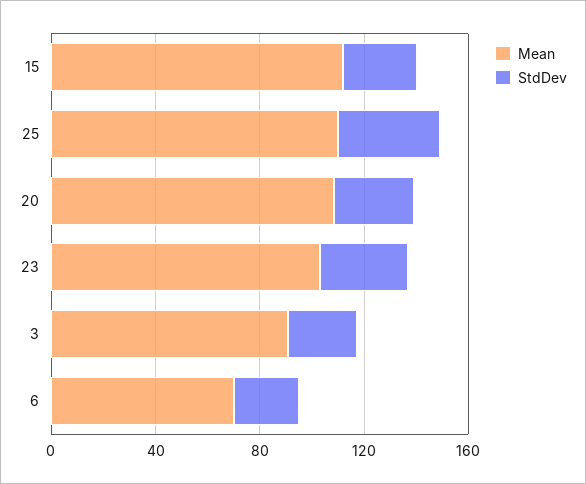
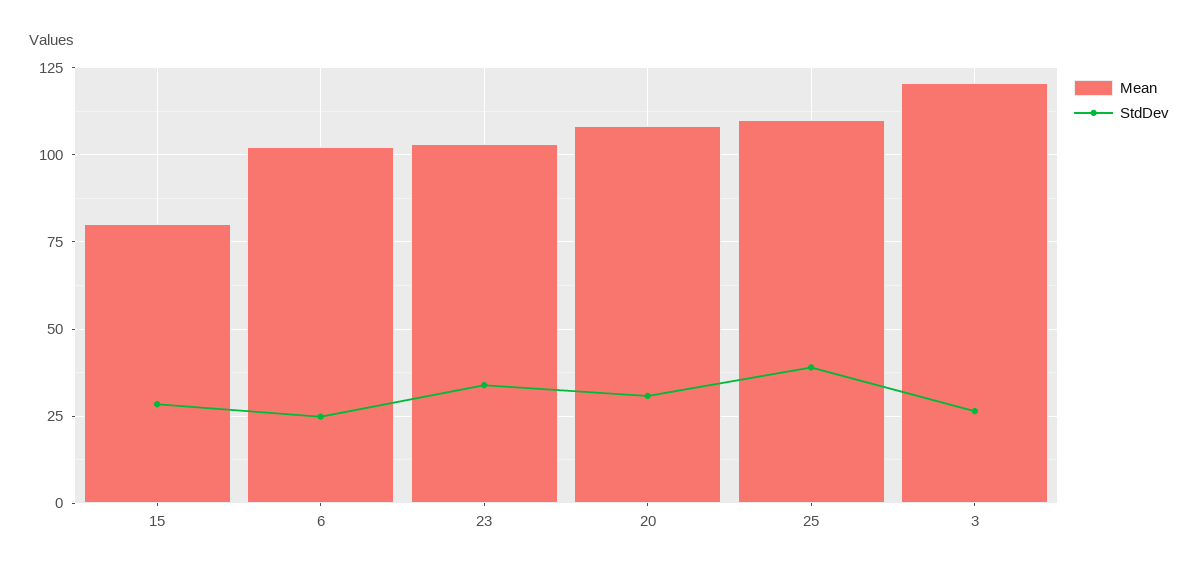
  {
    "Mean": {
-     "15": 110,
+     "15": 80,
      "25": 110,
      "20": 107.5,
      "23": 102.5,
-     "3": 90,
+     "3": 120,
-     "6": 70
+     "6": 102.5
    },
    "StdDev": {
      "15": 27.5,
      "25": 40,
      "20": 30,
      "23": 35,
      "3": 27.5,
      "6": 25
    }
  }

